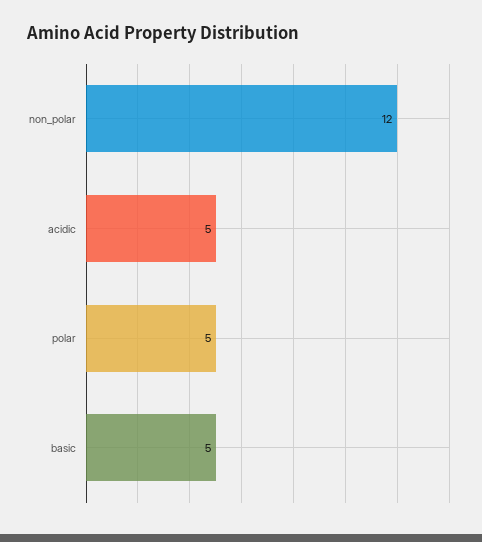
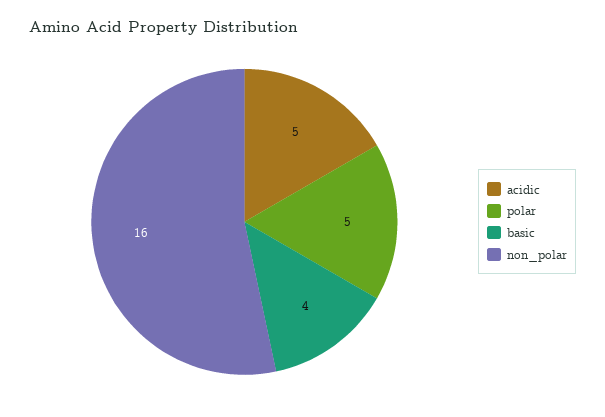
  {
-   "non_polar": 12,
+   "non_polar": 16,
    "acidic": 5,
    "polar": 5,
-   "basic": 5
+   "basic": 4
  }

